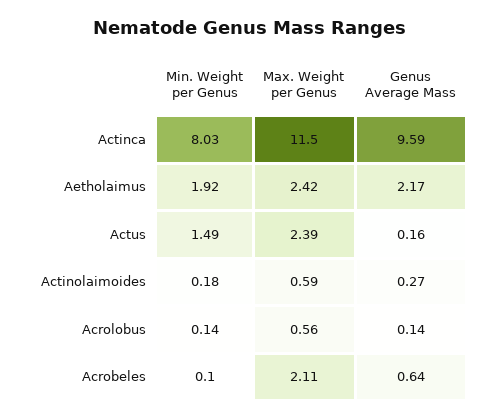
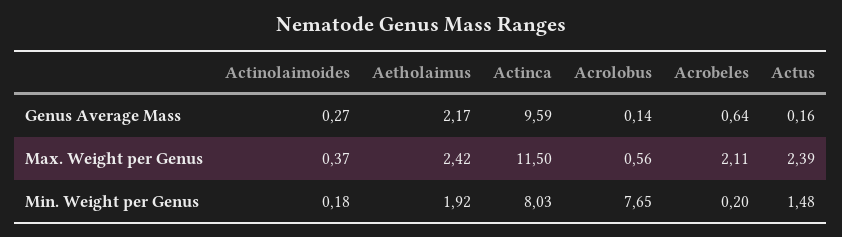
  {
    "Min. Weight per Genus": {
      "Actinca": 8.03,
      "Aetholaimus": 1.92,
-     "Actus": 1.49,
+     "Actus": 1.48,
      "Actinolaimoides": 0.18,
-     "Acrolobus": 0.14,
+     "Acrolobus": 7.65,
-     "Acrobeles": 0.1
+     "Acrobeles": 0.2
    },
    "Max. Weight per Genus": {
      "Actinca": 11.5,
      "Aetholaimus": 2.42,
      "Actus": 2.39,
-     "Actinolaimoides": 0.59,
+     "Actinolaimoides": 0.37,
      "Acrolobus": 0.56,
      "Acrobeles": 2.11
    },
    "Genus Average Mass": {
      "Actinca": 9.59,
      "Aetholaimus": 2.17,
      "Actus": 0.16,
      "Actinolaimoides": 0.27,
      "Acrolobus": 0.14,
      "Acrobeles": 0.64
    }
  }

